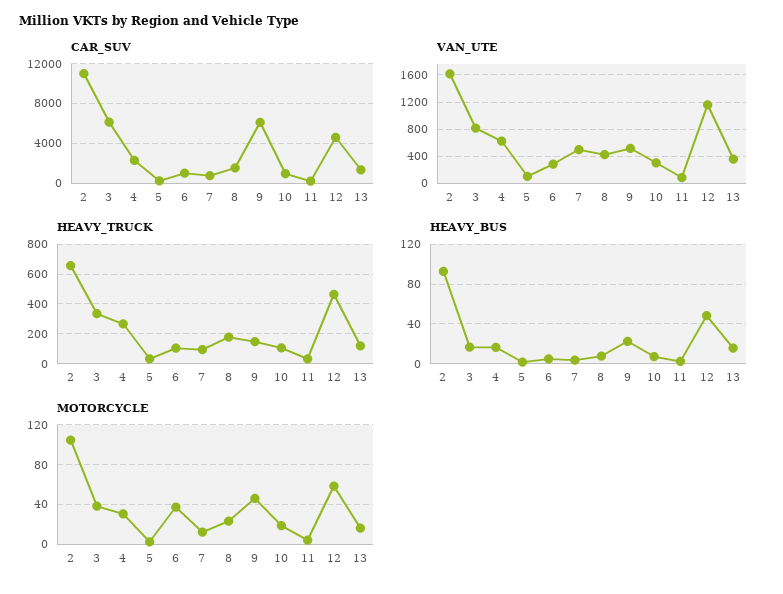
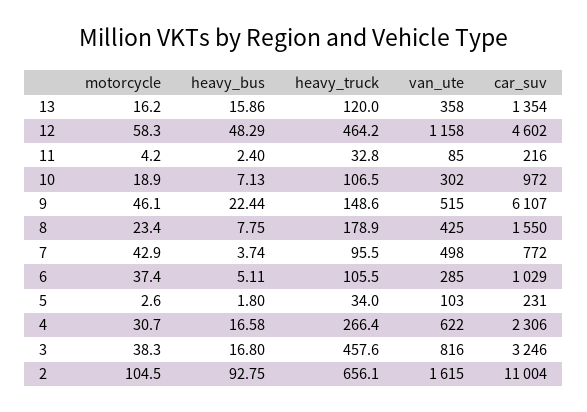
  {
    "CAR_SUV": {
      "2": 11004,
-     "3": 6000,
+     "3": 3246,
      "4": 2306,
      "5": 231,
      "6": 1029,
      "7": 772,
      "8": 1550,
      "9": 6107,
      "10": 972,
      "11": 216,
      "12": 4602,
      "13": 1354
    },
    "VAN_UTE": {
      "2": 1615,
      "3": 816,
      "4": 622,
      "5": 103,
      "6": 285,
      "7": 498,
      "8": 425,
      "9": 515,
      "10": 302,
      "11": 85,
      "12": 1158,
      "13": 358
    },
    "HEAVY_TRUCK": {
      "2": 656.1,
-     "3": 350,
+     "3": 457.6,
      "4": 266.4,
      "5": 34,
      "6": 105.5,
      "7": 95.5,
      "8": 178.9,
      "9": 148.6,
      "10": 106.5,
      "11": 32.8,
      "12": 464.2,
      "13": 120
    },
    "HEAVY_BUS": {
      "2": 92.75,
      "3": 16.8,
      "4": 16.58,
      "5": 1.8,
      "6": 5.11,
      "7": 3.74,
      "8": 7.75,
      "9": 22.44,
      "10": 7.13,
      "11": 2.4,
      "12": 48.29,
      "13": 15.86
    },
    "MOTORCYCLE": {
      "2": 104.5,
      "3": 38.3,
      "4": 30.7,
      "5": 2.6,
      "6": 37.4,
-     "7": 10,
+     "7": 42.9,
      "8": 23.4,
      "9": 46.1,
      "10": 18.9,
      "11": 4.2,
      "12": 58.3,
      "13": 16.2
    }
  }

